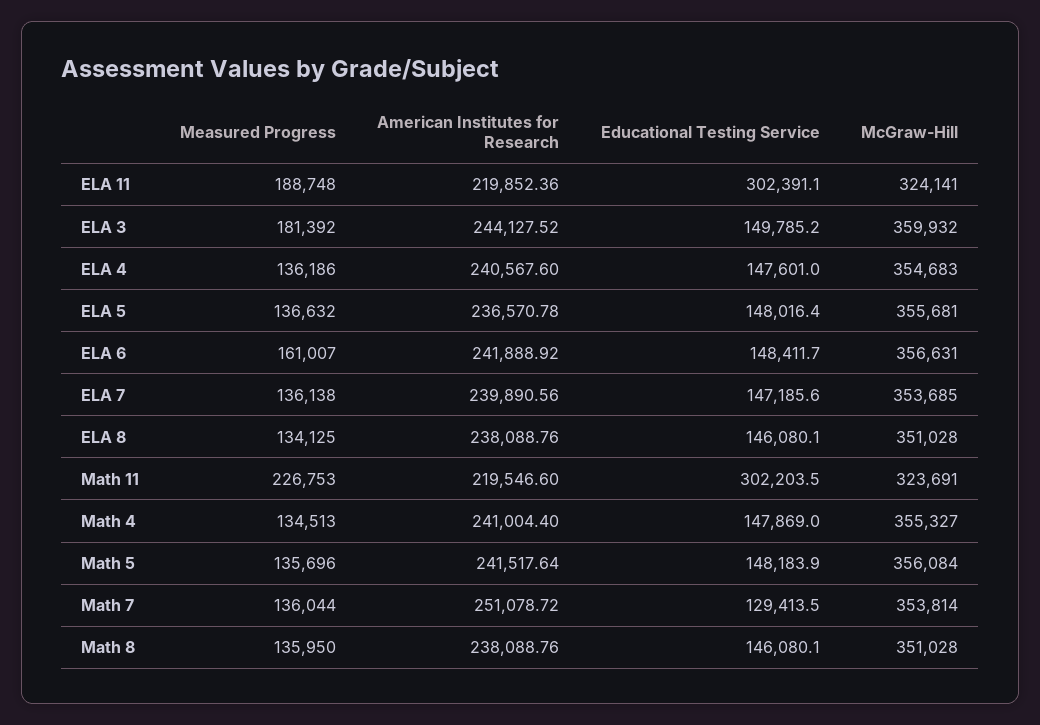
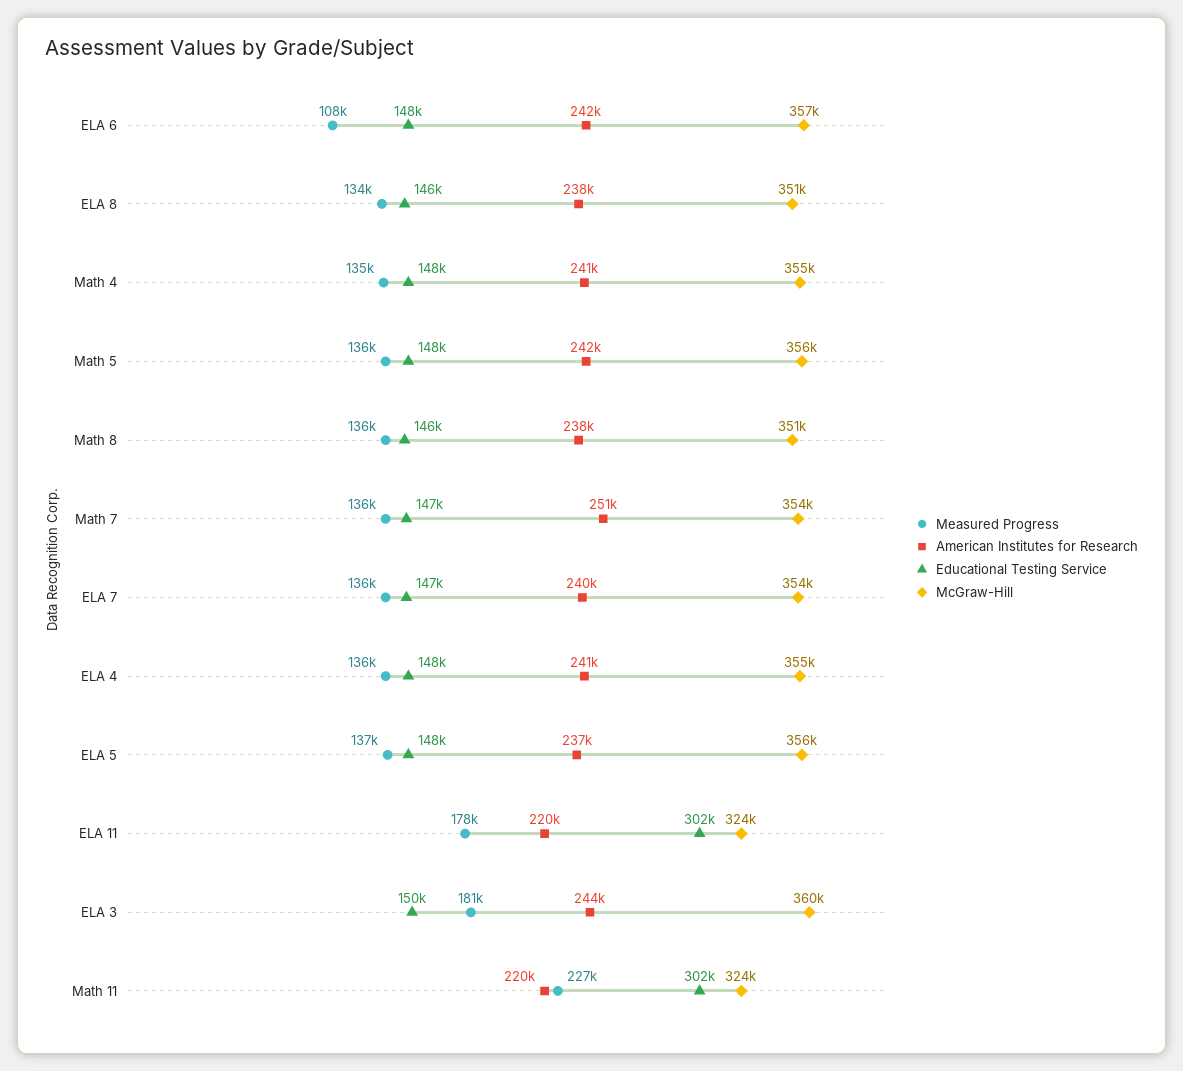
  {
    "Measured Progress": {
-     "ELA 11": 188748,
+     "ELA 11": 178000,
      "ELA 3": 181392,
      "ELA 4": 136186,
      "ELA 5": 136632,
-     "ELA 6": 161007,
+     "ELA 6": 108000,
      "ELA 7": 136138,
      "ELA 8": 134125,
      "Math 11": 226753,
      "Math 4": 134513,
      "Math 5": 135696,
      "Math 7": 136044,
      "Math 8": 135950
    },
    "American Institutes for Research": {
      "ELA 11": 219852.36,
      "ELA 3": 244127.52,
      "ELA 4": 240567.6,
      "ELA 5": 236570.78,
      "ELA 6": 241888.92,
      "ELA 7": 239890.56,
      "ELA 8": 238088.76,
      "Math 11": 219546.6,
      "Math 4": 241004.4,
      "Math 5": 241517.64,
      "Math 7": 251078.72,
      "Math 8": 238088.76
    },
    "Educational Testing Service": {
      "ELA 11": 302391.1,
      "ELA 3": 149785.2,
      "ELA 4": 147601,
      "ELA 5": 148016.4,
      "ELA 6": 148411.7,
      "ELA 7": 147185.6,
      "ELA 8": 146080.1,
      "Math 11": 302203.5,
      "Math 4": 147869,
      "Math 5": 148183.9,
-     "Math 7": 129413.5,
+     "Math 7": 147000,
      "Math 8": 146080.1
    },
    "McGraw-Hill": {
      "ELA 11": 324141,
      "ELA 3": 359932,
      "ELA 4": 354683,
      "ELA 5": 355681,
      "ELA 6": 356631,
      "ELA 7": 353685,
      "ELA 8": 351028,
      "Math 11": 323691,
      "Math 4": 355327,
      "Math 5": 356084,
      "Math 7": 353814,
      "Math 8": 351028
    }
  }

